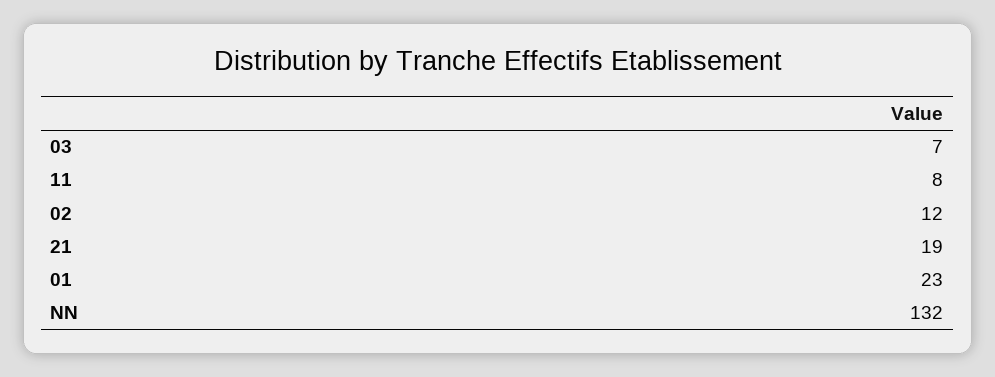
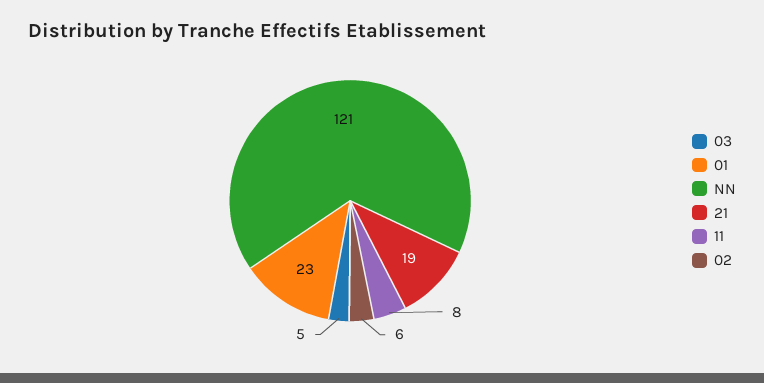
  {
-   "03": 7,
+   "03": 5,
    "11": 8,
-   "02": 12,
+   "02": 6,
    "21": 19,
    "01": 23,
-   "NN": 132
+   "NN": 121
  }

